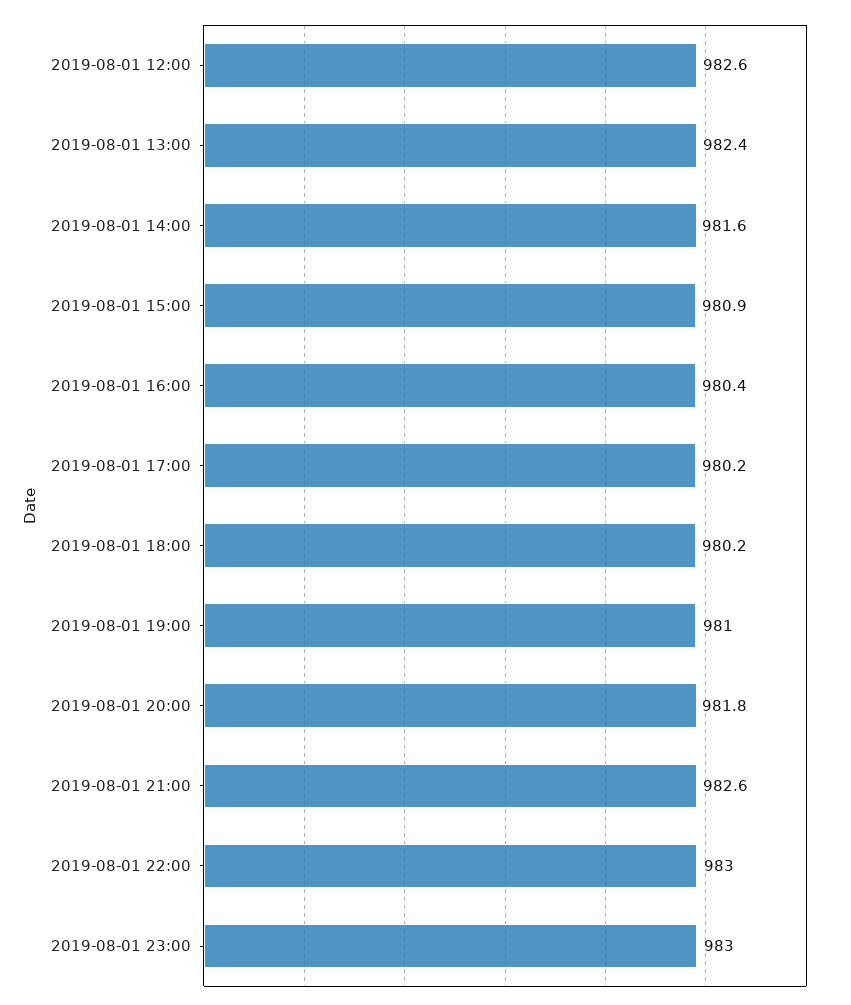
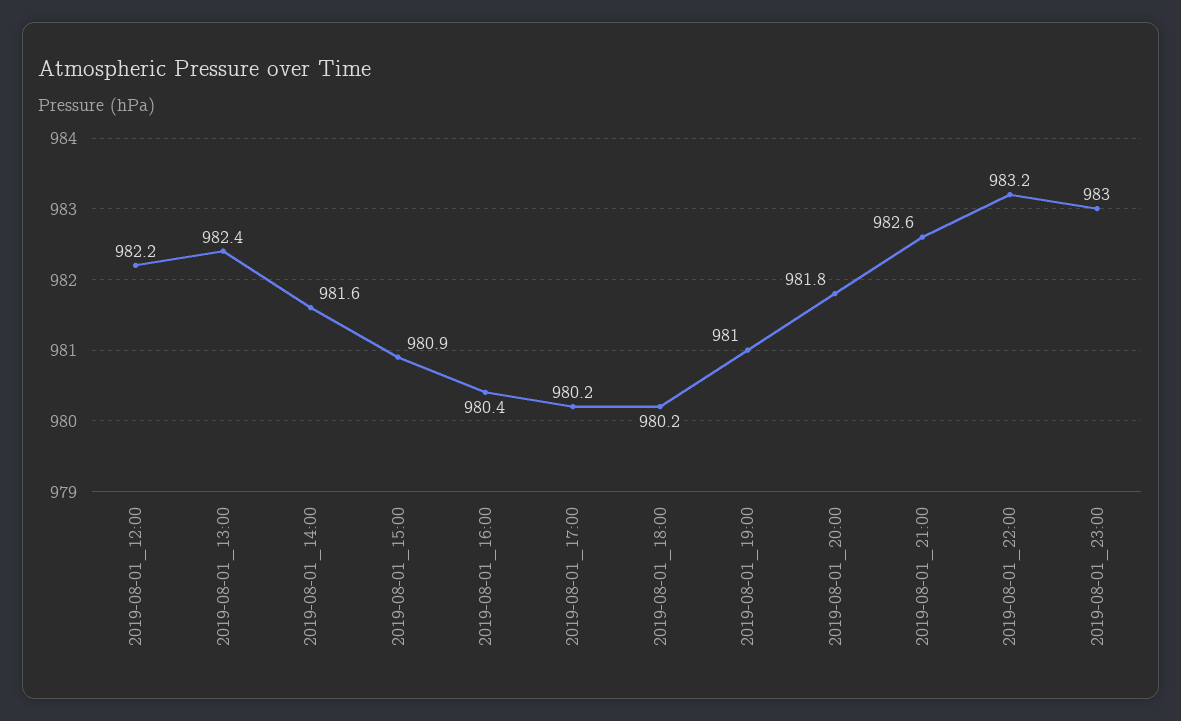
  {
-   "2019-08-01 12:00": 982.6,
+   "2019-08-01 12:00": 982.2,
    "2019-08-01 13:00": 982.4,
    "2019-08-01 14:00": 981.6,
    "2019-08-01 15:00": 980.9,
    "2019-08-01 16:00": 980.4,
    "2019-08-01 17:00": 980.2,
    "2019-08-01 18:00": 980.2,
    "2019-08-01 19:00": 981,
    "2019-08-01 20:00": 981.8,
    "2019-08-01 21:00": 982.6,
-   "2019-08-01 22:00": 983,
+   "2019-08-01 22:00": 983.2,
    "2019-08-01 23:00": 983
  }

